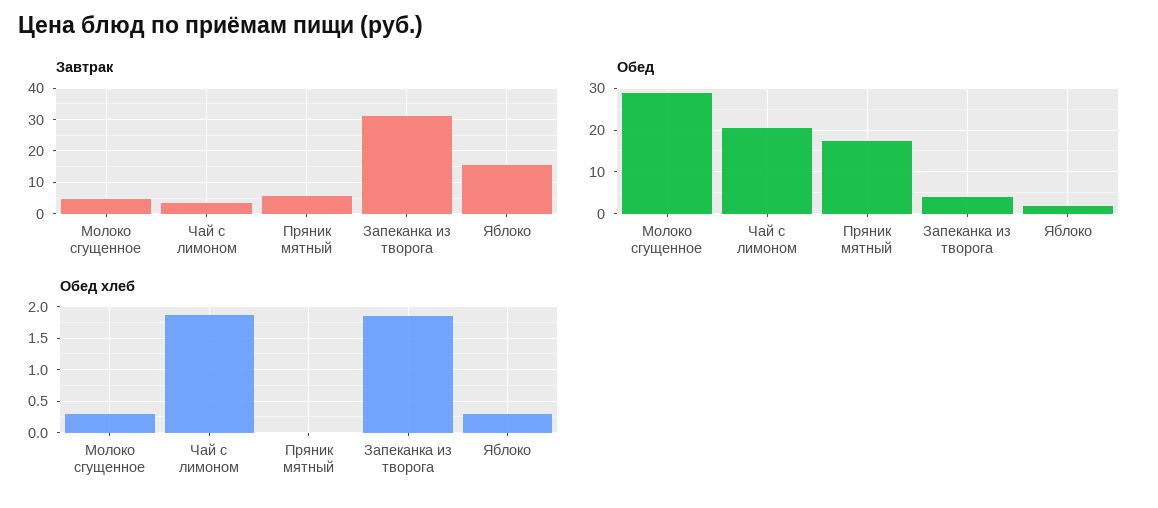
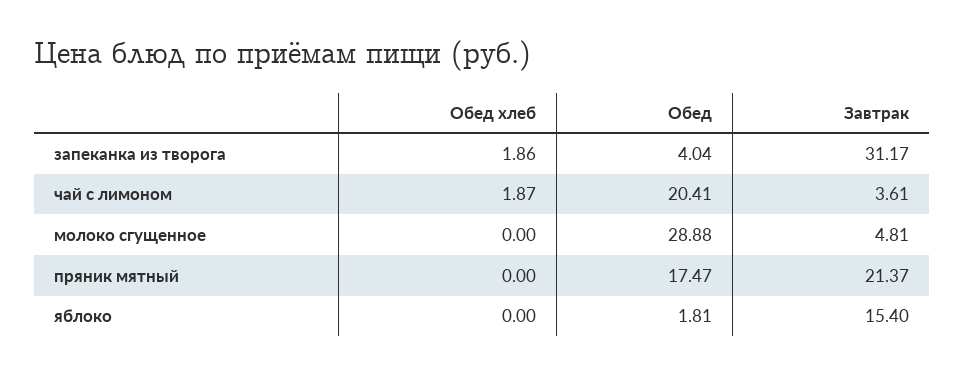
  {
    "Завтрак": {
      "Молоко сгущенное": 4.81,
      "Чай с лимоном": 3.61,
-     "Пряник мятный": 6,
+     "Пряник мятный": 21.37,
      "Запеканка из творога": 31.17,
      "Яблоко": 15.4
    },
    "Обед": {
      "Молоко сгущенное": 28.88,
      "Чай с лимоном": 20.41,
      "Пряник мятный": 17.47,
      "Запеканка из творога": 4.04,
      "Яблоко": 1.81
    },
    "Обед хлеб": {
-     "Молоко сгущенное": 0.3,
+     "Молоко сгущенное": 0,
      "Чай с лимоном": 1.87,
      "Пряник мятный": 0,
      "Запеканка из творога": 1.86,
-     "Яблоко": 0.3
+     "Яблоко": 0
    }
  }

